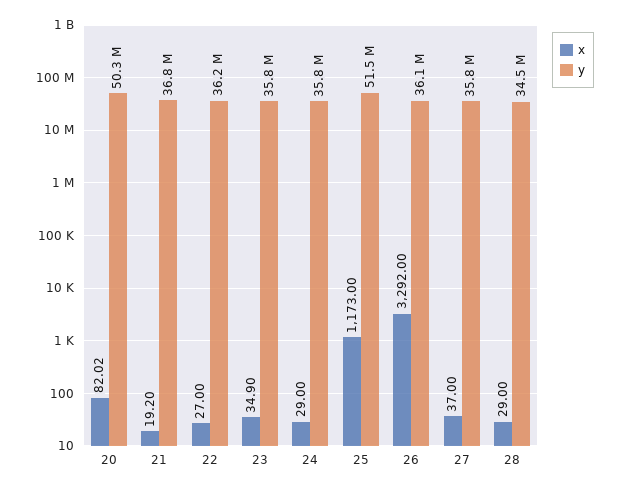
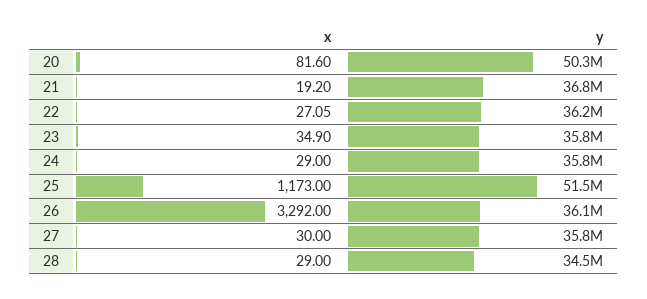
  {
    "x": {
-     "20": 82.02,
+     "20": 81.6,
      "21": 19.2,
-     "22": 27,
+     "22": 27.05,
      "23": 34.9,
      "24": 29,
      "25": 1173,
      "26": 3292,
-     "27": 37,
+     "27": 30,
      "28": 29
    },
    "y": {
      "20": 50300000,
      "21": 36800000,
      "22": 36200000,
      "23": 35800000,
      "24": 35800000,
      "25": 51500000,
      "26": 36100000,
      "27": 35800000,
      "28": 34500000
    }
  }

